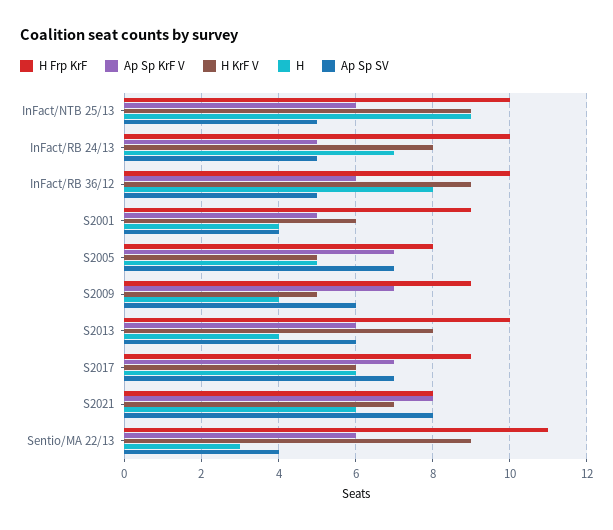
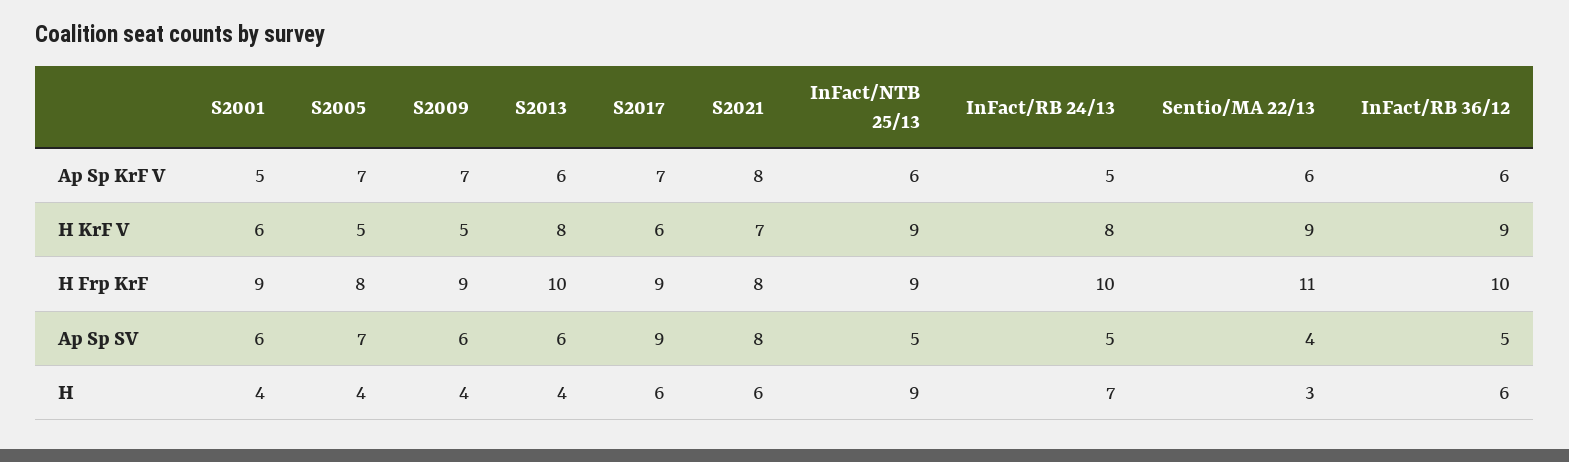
  {
    "H Frp KrF": {
-     "InFact/NTB 25/13": 10,
+     "InFact/NTB 25/13": 9,
      "InFact/RB 24/13": 10,
      "InFact/RB 36/12": 10,
      "S2001": 9,
      "S2005": 8,
      "S2009": 9,
      "S2013": 10,
      "S2017": 9,
      "S2021": 8,
      "Sentio/MA 22/13": 11
    },
    "Ap Sp KrF V": {
      "InFact/NTB 25/13": 6,
      "InFact/RB 24/13": 5,
      "InFact/RB 36/12": 6,
      "S2001": 5,
      "S2005": 7,
      "S2009": 7,
      "S2013": 6,
      "S2017": 7,
      "S2021": 8,
      "Sentio/MA 22/13": 6
    },
    "H KrF V": {
      "InFact/NTB 25/13": 9,
      "InFact/RB 24/13": 8,
      "InFact/RB 36/12": 9,
      "S2001": 6,
      "S2005": 5,
      "S2009": 5,
      "S2013": 8,
      "S2017": 6,
      "S2021": 7,
      "Sentio/MA 22/13": 9
    },
    "H": {
      "InFact/NTB 25/13": 9,
      "InFact/RB 24/13": 7,
-     "InFact/RB 36/12": 8,
+     "InFact/RB 36/12": 6,
      "S2001": 4,
-     "S2005": 5,
+     "S2005": 4,
      "S2009": 4,
      "S2013": 4,
      "S2017": 6,
      "S2021": 6,
      "Sentio/MA 22/13": 3
    },
    "Ap Sp SV": {
      "InFact/NTB 25/13": 5,
      "InFact/RB 24/13": 5,
      "InFact/RB 36/12": 5,
-     "S2001": 4,
+     "S2001": 6,
      "S2005": 7,
      "S2009": 6,
      "S2013": 6,
-     "S2017": 7,
+     "S2017": 9,
      "S2021": 8,
      "Sentio/MA 22/13": 4
    }
  }

